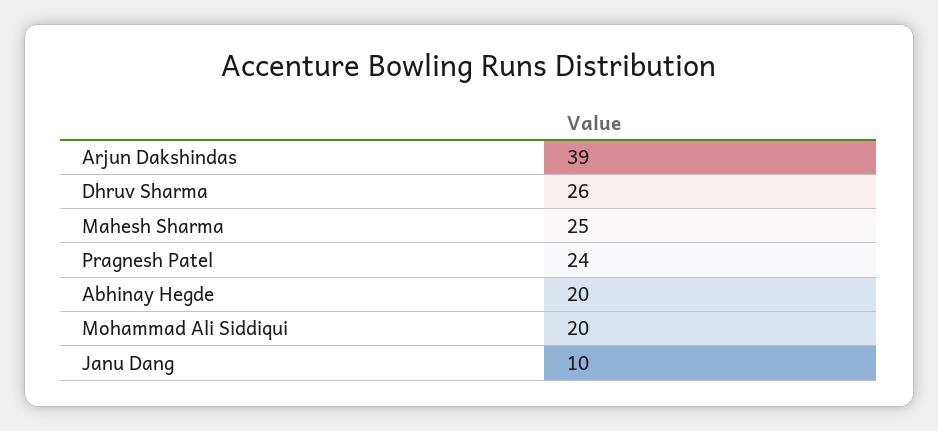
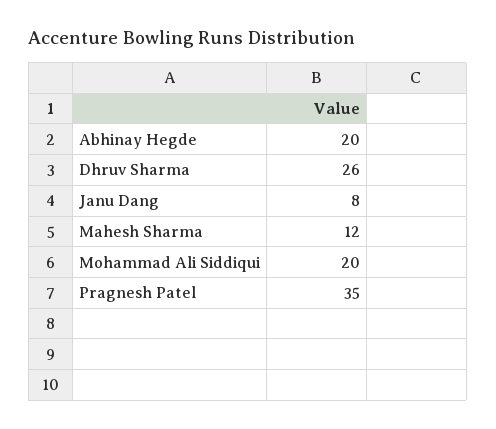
  {
-   "Arjun Dakshindas": 39,
    "Dhruv Sharma": 26,
-   "Mahesh Sharma": 25,
+   "Mahesh Sharma": 12,
-   "Pragnesh Patel": 24,
+   "Pragnesh Patel": 35,
    "Abhinay Hegde": 20,
    "Mohammad Ali Siddiqui": 20,
-   "Janu Dang": 10
+   "Janu Dang": 8
  }

